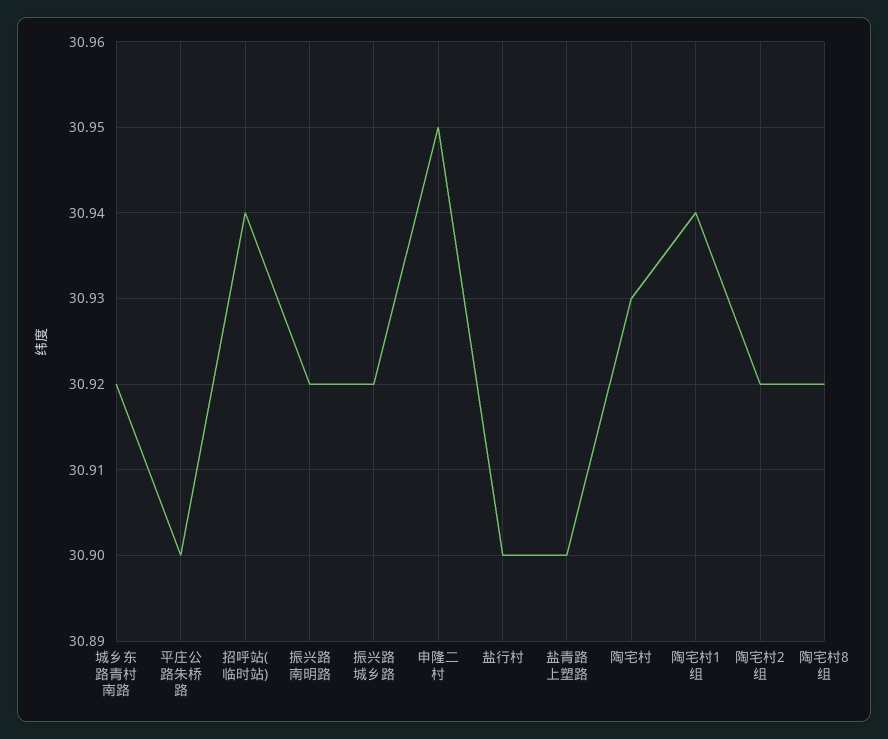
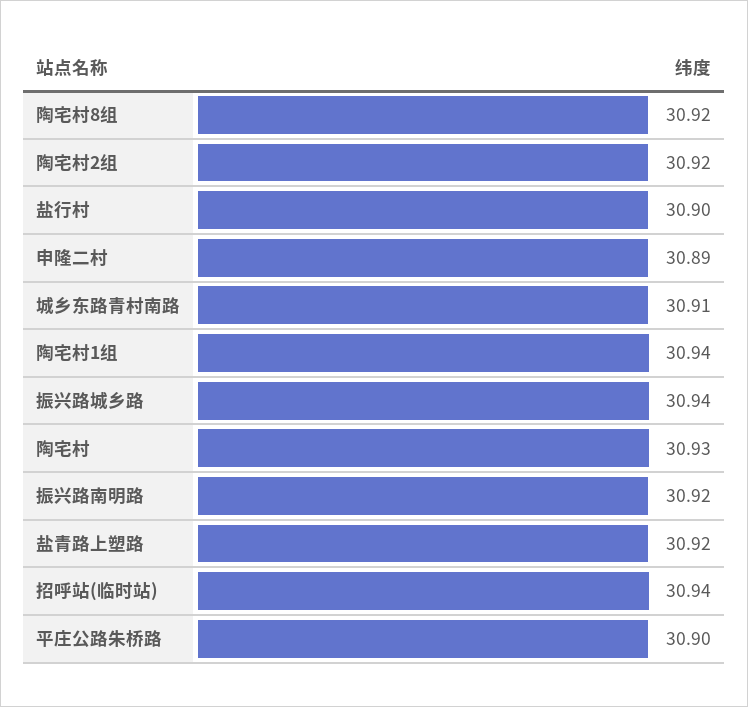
  {
-   "城乡东路青村南路": 30.92,
+   "城乡东路青村南路": 30.91,
    "平庄公路朱桥路": 30.9,
    "招呼站(临时站)": 30.94,
    "振兴路南明路": 30.92,
-   "振兴路城乡路": 30.92,
+   "振兴路城乡路": 30.94,
-   "申隆二村": 30.95,
+   "申隆二村": 30.89,
    "盐行村": 30.9,
-   "盐青路上塑路": 30.9,
+   "盐青路上塑路": 30.92,
    "陶宅村": 30.93,
    "陶宅村1组": 30.94,
    "陶宅村2组": 30.92,
    "陶宅村8组": 30.92
  }

